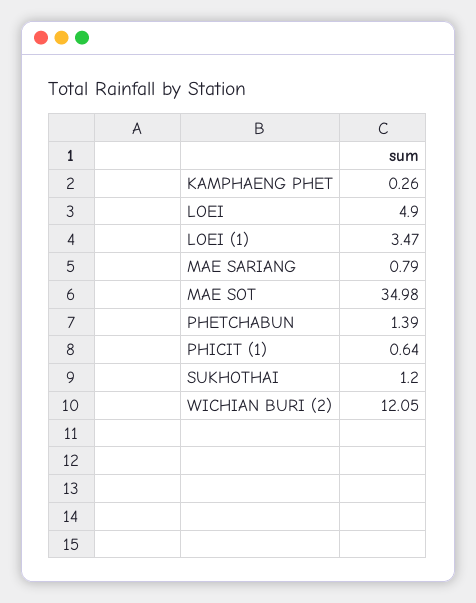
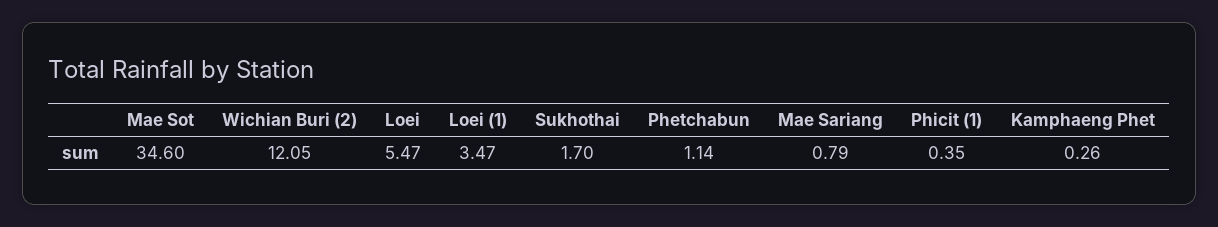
  {
    "KAMPHAENG PHET": 0.26,
-   "LOEI": 4.9,
+   "LOEI": 5.47,
    "LOEI (1)": 3.47,
    "MAE SARIANG": 0.79,
-   "MAE SOT": 34.98,
+   "MAE SOT": 34.6,
-   "PHETCHABUN": 1.39,
+   "PHETCHABUN": 1.14,
-   "PHICIT (1)": 0.64,
+   "PHICIT (1)": 0.35,
-   "SUKHOTHAI": 1.2,
+   "SUKHOTHAI": 1.7,
    "WICHIAN BURI (2)": 12.05
  }

